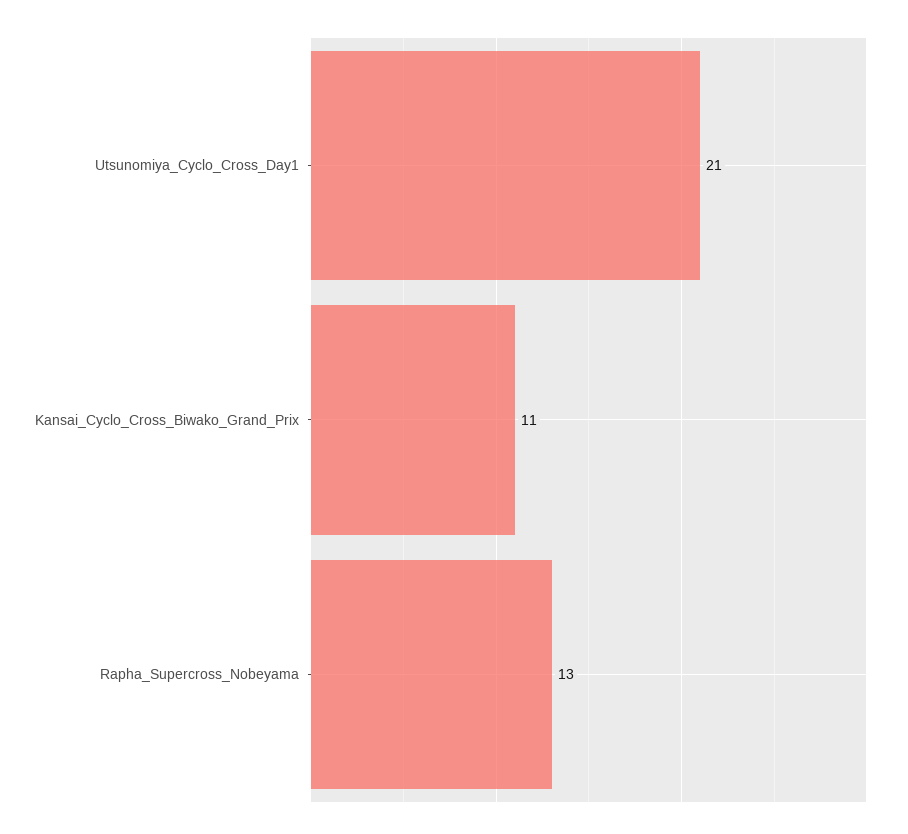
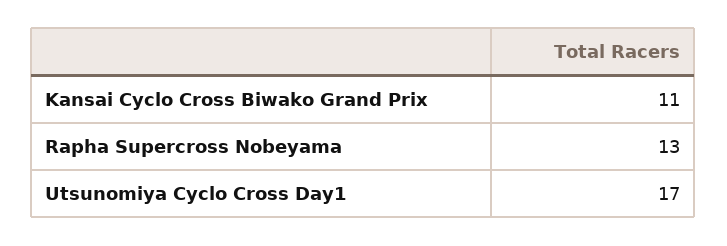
  {
-   "Utsunomiya_Cyclo_Cross_Day1": 21,
+   "Utsunomiya_Cyclo_Cross_Day1": 17,
    "Kansai_Cyclo_Cross_Biwako_Grand_Prix": 11,
    "Rapha_Supercross_Nobeyama": 13
  }

